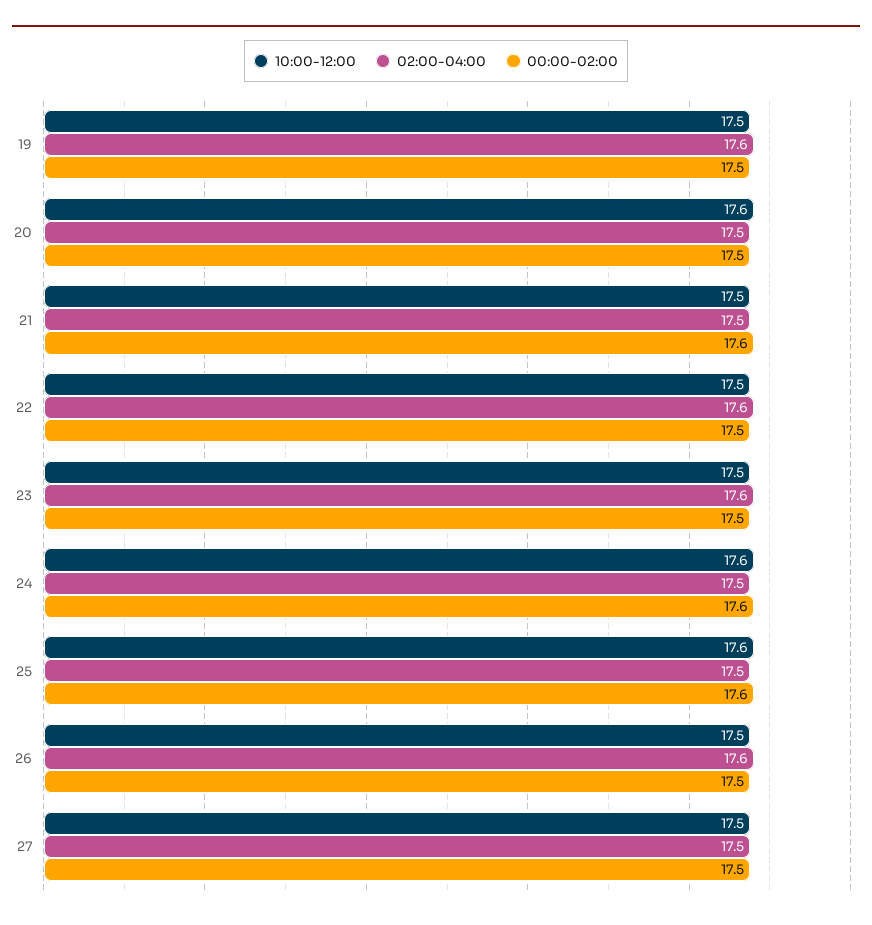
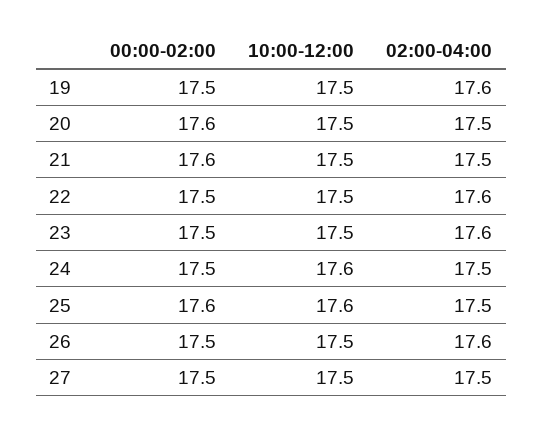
  {
    "10:00-12:00": {
      "19": 17.5,
-     "20": 17.6,
+     "20": 17.5,
      "21": 17.5,
      "22": 17.5,
      "23": 17.5,
      "24": 17.6,
      "25": 17.6,
      "26": 17.5,
      "27": 17.5
    },
    "02:00-04:00": {
      "19": 17.6,
      "20": 17.5,
      "21": 17.5,
      "22": 17.6,
      "23": 17.6,
      "24": 17.5,
      "25": 17.5,
      "26": 17.6,
      "27": 17.5
    },
    "00:00-02:00": {
      "19": 17.5,
-     "20": 17.5,
+     "20": 17.6,
      "21": 17.6,
      "22": 17.5,
      "23": 17.5,
-     "24": 17.6,
+     "24": 17.5,
      "25": 17.6,
      "26": 17.5,
      "27": 17.5
    }
  }

